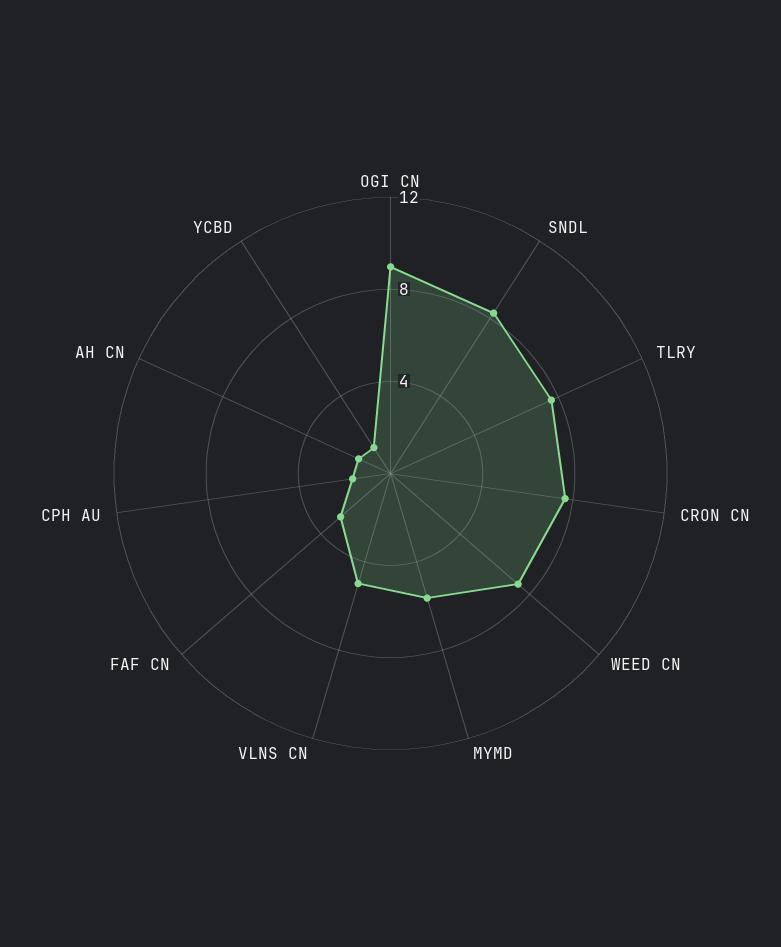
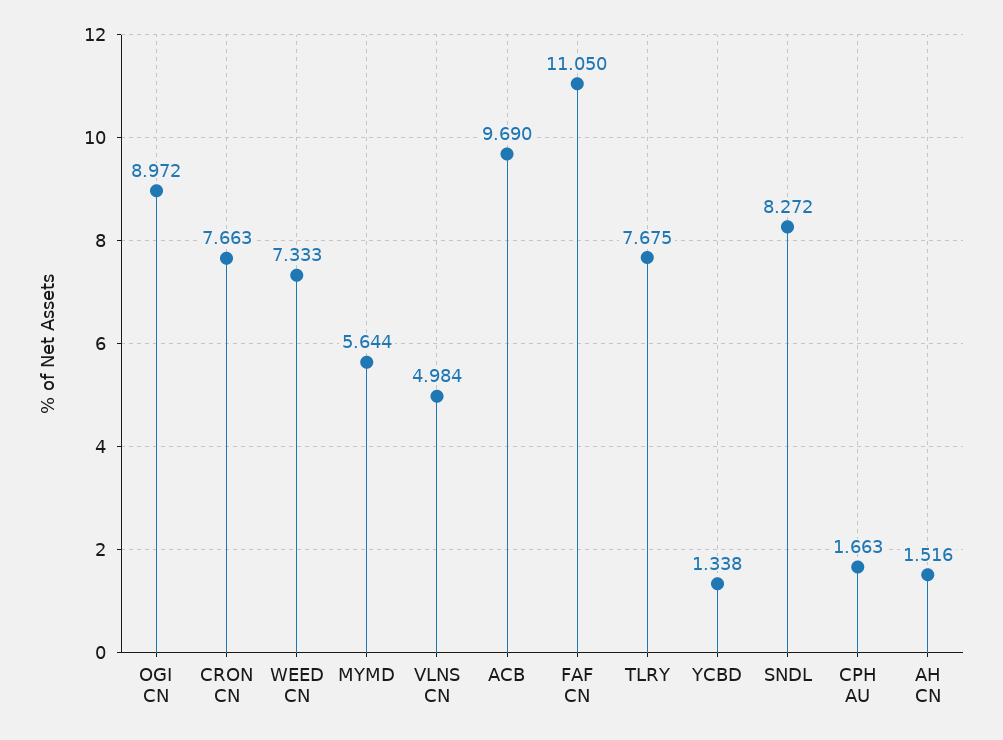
  {
    "OGI CN": 8.972,
    "SNDL": 8.272,
    "TLRY": 7.675,
    "CRON CN": 7.663,
    "WEED CN": 7.333,
    "MYMD": 5.644,
    "VLNS CN": 4.984,
-   "FAF CN": 3,
+   "FAF CN": 11.05,
    "CPH AU": 1.663,
    "AH CN": 1.516,
-   "YCBD": 1.338
+   "YCBD": 1.338,
+   "ACB": 9.69
  }

